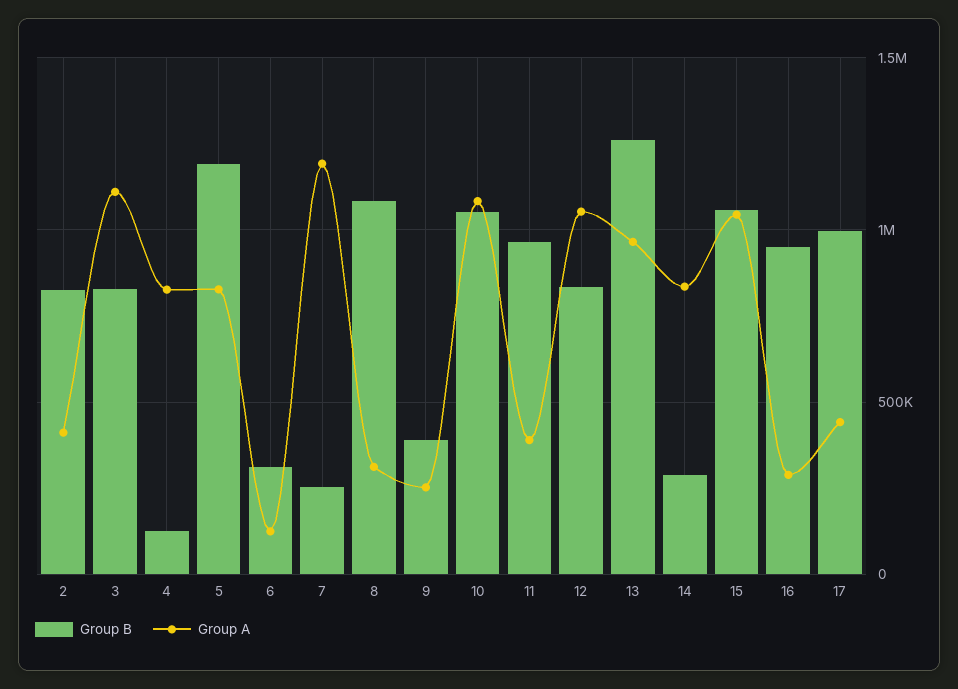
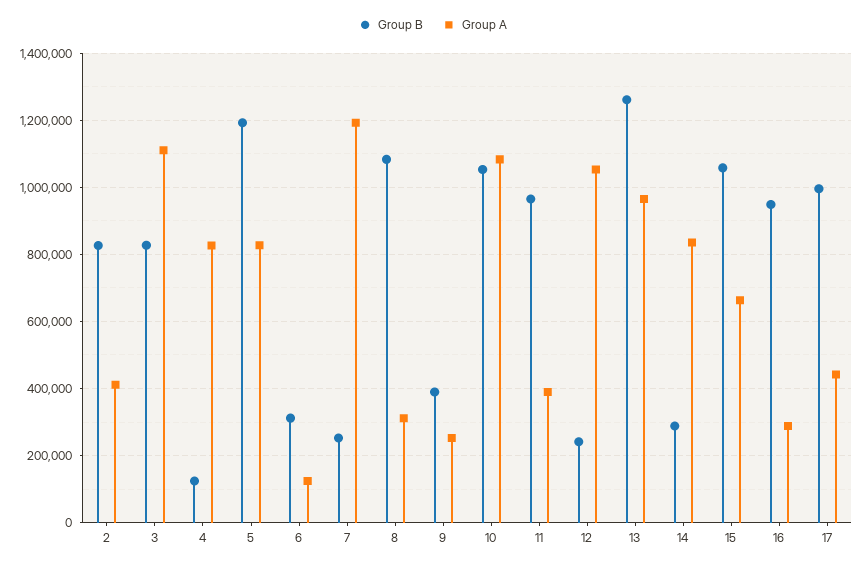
  {
    "Group B": {
      "2": 820000,
      "3": 820000,
      "4": 120000,
      "5": 1200000,
      "6": 320000,
      "7": 260000,
      "8": 1080000,
      "9": 380000,
      "10": 1060000,
      "11": 960000,
-     "12": 850000,
+     "12": 240000,
      "13": 1260000,
      "14": 280000,
      "15": 1060000,
      "16": 940000,
      "17": 1000000
    },
    "Group A": {
      "2": 420000,
      "3": 1120000,
      "4": 820000,
      "5": 820000,
      "6": 120000,
      "7": 1200000,
      "8": 320000,
      "9": 260000,
      "10": 1080000,
      "11": 380000,
      "12": 1060000,
      "13": 960000,
      "14": 840000,
-     "15": 1050000,
+     "15": 660000,
      "16": 280000,
      "17": 440000
    }
  }

